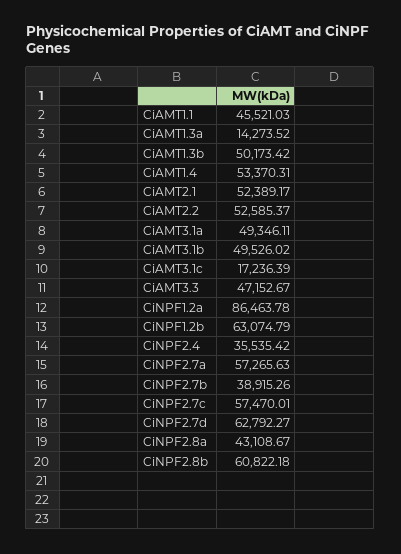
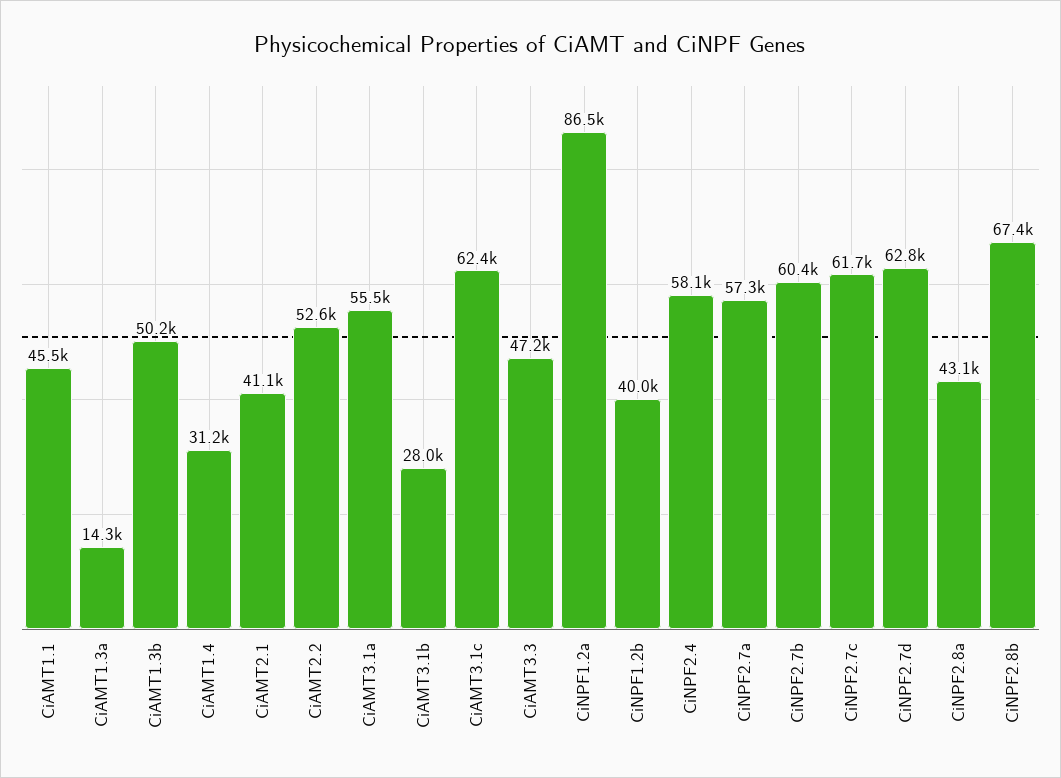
  {
    "CiAMT1.1": 45521.03,
    "CiAMT1.3a": 14273.52,
    "CiAMT1.3b": 50173.42,
-   "CiAMT1.4": 53370.31,
+   "CiAMT1.4": 31200,
-   "CiAMT2.1": 52389.17,
+   "CiAMT2.1": 41100,
    "CiAMT2.2": 52585.37,
-   "CiAMT3.1a": 49346.11,
+   "CiAMT3.1a": 55500,
-   "CiAMT3.1b": 49526.02,
+   "CiAMT3.1b": 28000,
-   "CiAMT3.1c": 17236.39,
+   "CiAMT3.1c": 62400,
    "CiAMT3.3": 47152.67,
    "CiNPF1.2a": 86463.78,
-   "CiNPF1.2b": 63074.79,
+   "CiNPF1.2b": 40000,
-   "CiNPF2.4": 35535.42,
+   "CiNPF2.4": 58100,
    "CiNPF2.7a": 57265.63,
-   "CiNPF2.7b": 38915.26,
+   "CiNPF2.7b": 60400,
-   "CiNPF2.7c": 57470.01,
+   "CiNPF2.7c": 61700,
    "CiNPF2.7d": 62792.27,
    "CiNPF2.8a": 43108.67,
-   "CiNPF2.8b": 60822.18
+   "CiNPF2.8b": 67400
  }

